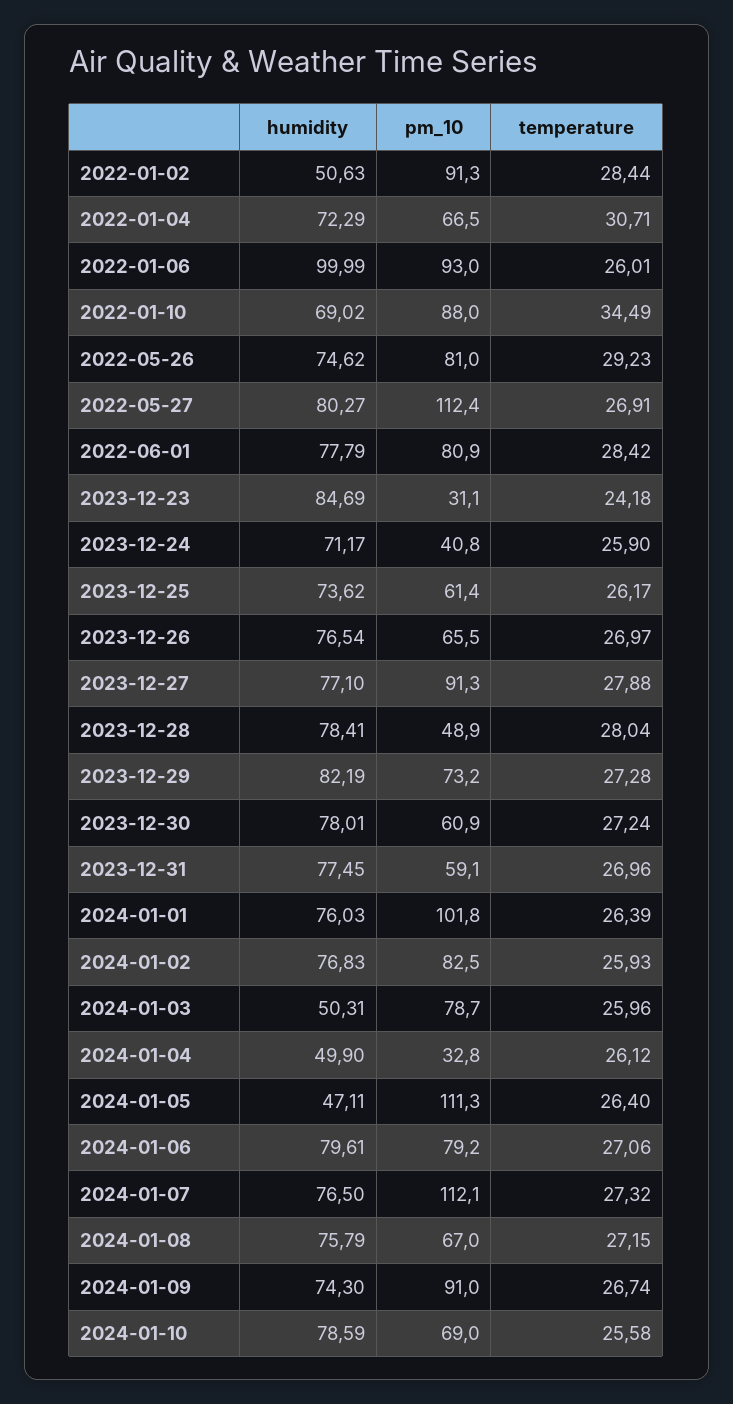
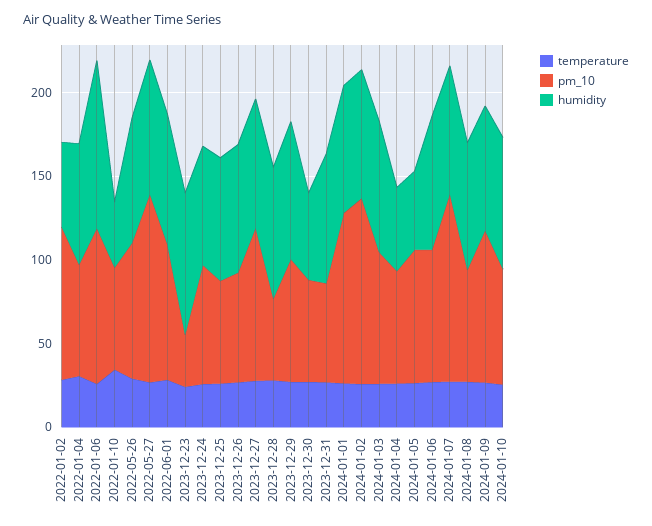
  {
    "humidity": {
      "2022-01-02": 50.63,
      "2022-01-04": 72.29,
      "2022-01-06": 99.99,
-     "2022-01-10": 69.02,
+     "2022-01-10": 40,
      "2022-05-26": 74.62,
      "2022-05-27": 80.27,
      "2022-06-01": 77.79,
      "2023-12-23": 84.69,
      "2023-12-24": 71.17,
      "2023-12-25": 73.62,
      "2023-12-26": 76.54,
      "2023-12-27": 77.1,
      "2023-12-28": 78.41,
      "2023-12-29": 82.19,
-     "2023-12-30": 78.01,
+     "2023-12-30": 50,
      "2023-12-31": 77.45,
      "2024-01-01": 76.03,
      "2024-01-02": 76.83,
-     "2024-01-03": 50.31,
+     "2024-01-03": 80,
      "2024-01-04": 49.9,
      "2024-01-05": 47.11,
      "2024-01-06": 79.61,
      "2024-01-07": 76.5,
      "2024-01-08": 75.79,
      "2024-01-09": 74.3,
      "2024-01-10": 78.59
    },
    "pm_10": {
      "2022-01-02": 91.3,
      "2022-01-04": 66.5,
      "2022-01-06": 93,
-     "2022-01-10": 88,
+     "2022-01-10": 60,
      "2022-05-26": 81,
      "2022-05-27": 112.4,
      "2022-06-01": 80.9,
      "2023-12-23": 31.1,
-     "2023-12-24": 40.8,
+     "2023-12-24": 70,
      "2023-12-25": 61.4,
      "2023-12-26": 65.5,
      "2023-12-27": 91.3,
      "2023-12-28": 48.9,
      "2023-12-29": 73.2,
      "2023-12-30": 60.9,
      "2023-12-31": 59.1,
      "2024-01-01": 101.8,
-     "2024-01-02": 82.5,
+     "2024-01-02": 110,
      "2024-01-03": 78.7,
-     "2024-01-04": 32.8,
+     "2024-01-04": 70,
-     "2024-01-05": 111.3,
+     "2024-01-05": 80,
      "2024-01-06": 79.2,
      "2024-01-07": 112.1,
      "2024-01-08": 67,
      "2024-01-09": 91,
      "2024-01-10": 69
    },
    "temperature": {
      "2022-01-02": 28.44,
      "2022-01-04": 30.71,
      "2022-01-06": 26.01,
      "2022-01-10": 34.49,
      "2022-05-26": 29.23,
      "2022-05-27": 26.91,
      "2022-06-01": 28.42,
      "2023-12-23": 24.18,
      "2023-12-24": 25.9,
      "2023-12-25": 26.17,
      "2023-12-26": 26.97,
      "2023-12-27": 27.88,
      "2023-12-28": 28.04,
      "2023-12-29": 27.28,
      "2023-12-30": 27.24,
      "2023-12-31": 26.96,
      "2024-01-01": 26.39,
      "2024-01-02": 25.93,
      "2024-01-03": 25.96,
      "2024-01-04": 26.12,
      "2024-01-05": 26.4,
      "2024-01-06": 27.06,
      "2024-01-07": 27.32,
      "2024-01-08": 27.15,
      "2024-01-09": 26.74,
      "2024-01-10": 25.58
    }
  }

